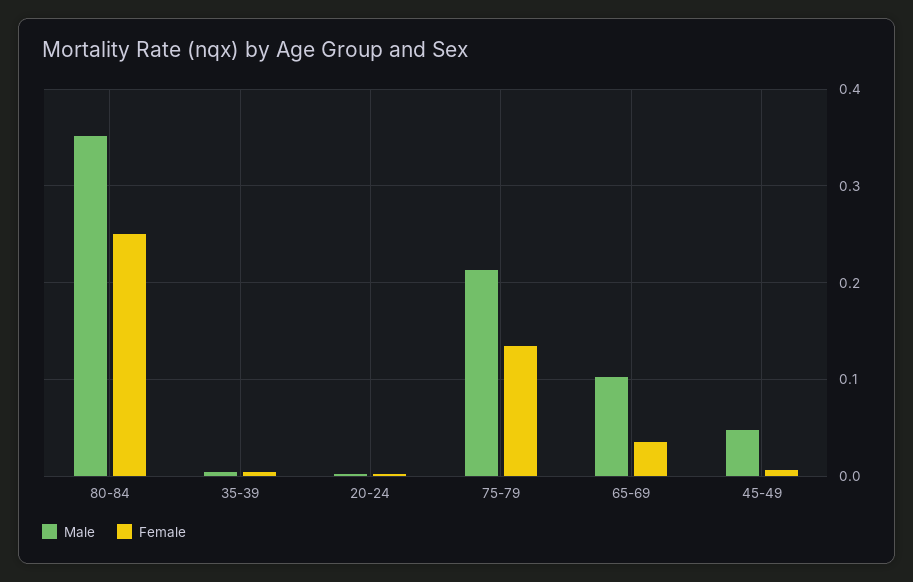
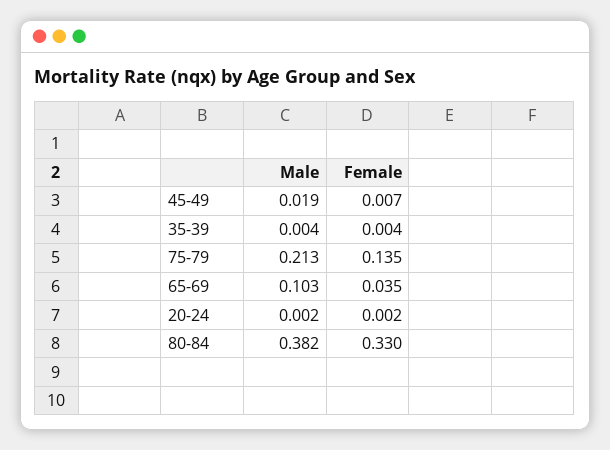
  {
    "Male": {
-     "80-84": 0.35,
+     "80-84": 0.382,
      "35-39": 0.004,
      "20-24": 0.002,
      "75-79": 0.213,
      "65-69": 0.103,
-     "45-49": 0.05
+     "45-49": 0.019
    },
    "Female": {
-     "80-84": 0.25,
+     "80-84": 0.33,
      "35-39": 0.004,
      "20-24": 0.002,
      "75-79": 0.135,
      "65-69": 0.035,
      "45-49": 0.007
    }
  }

